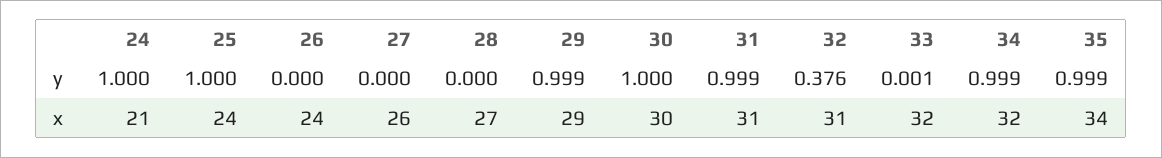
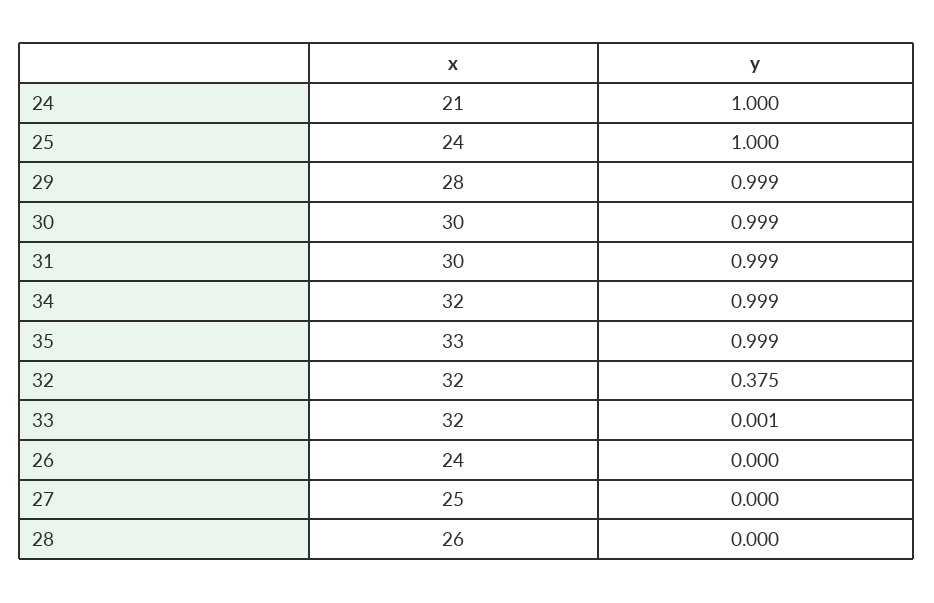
  {
    "24": {
      "y": 1,
      "x": 21
    },
    "25": {
      "y": 1,
      "x": 24
    },
    "26": {
      "y": 0,
      "x": 24
    },
    "27": {
      "y": 0,
-     "x": 26
+     "x": 25
    },
    "28": {
      "y": 0,
-     "x": 27
+     "x": 26
    },
    "29": {
      "y": 0.999,
-     "x": 29
+     "x": 28
    },
    "30": {
-     "y": 1,
+     "y": 0.999,
      "x": 30
    },
    "31": {
      "y": 0.999,
-     "x": 31
+     "x": 30
    },
    "32": {
-     "y": 0.376,
+     "y": 0.375,
-     "x": 31
+     "x": 32
    },
    "33": {
      "y": 0.001,
      "x": 32
    },
    "34": {
      "y": 0.999,
      "x": 32
    },
    "35": {
      "y": 0.999,
-     "x": 34
+     "x": 33
    }
  }

